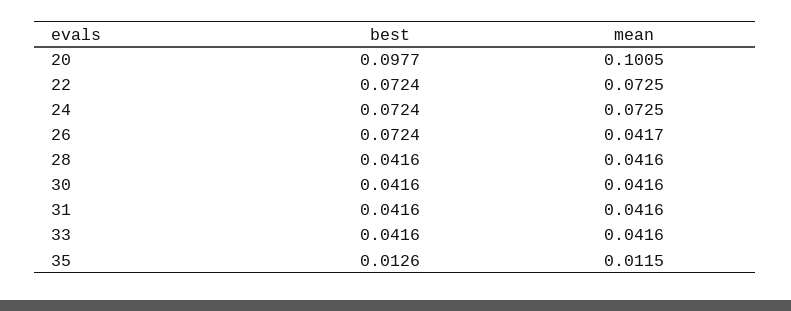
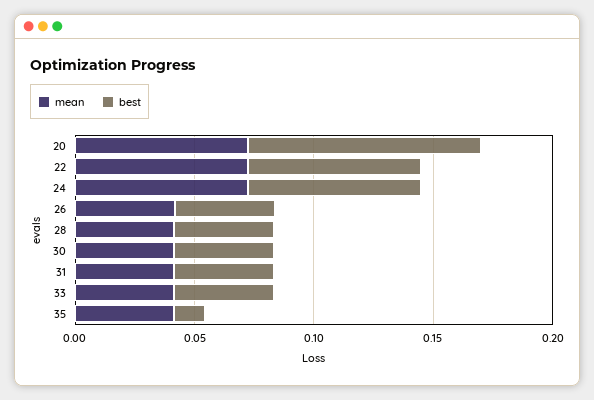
  {
    "best": {
      "20": 0.0977,
      "22": 0.0724,
      "24": 0.0724,
-     "26": 0.0724,
+     "26": 0.04,
      "28": 0.0416,
      "30": 0.0416,
      "31": 0.0416,
      "33": 0.0416,
      "35": 0.0126
    },
    "mean": {
-     "20": 0.1005,
+     "20": 0.07,
      "22": 0.0725,
      "24": 0.0725,
      "26": 0.0417,
      "28": 0.0416,
      "30": 0.0416,
      "31": 0.0416,
      "33": 0.0416,
-     "35": 0.0115
+     "35": 0.04
    }
  }

